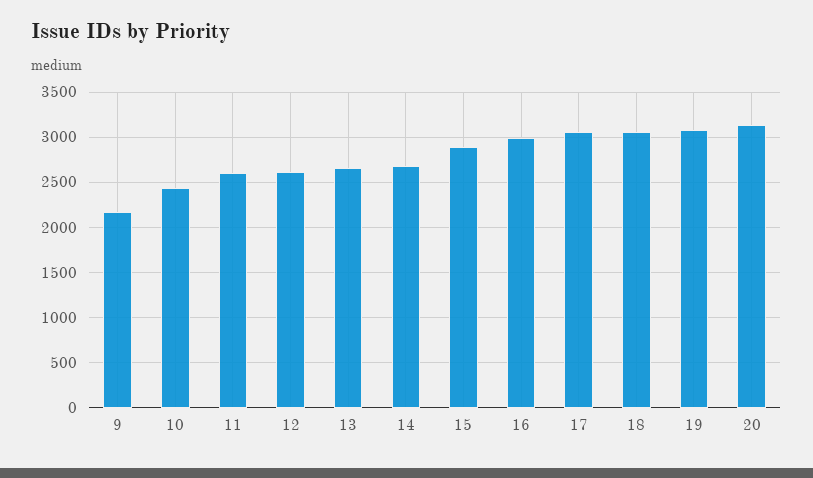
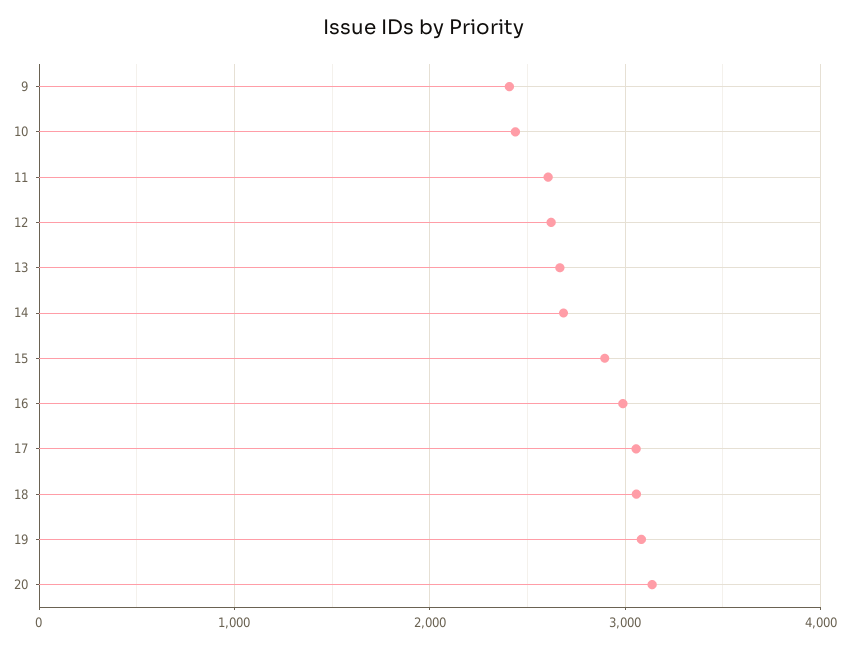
  {
-   "9": 2200,
+   "9": 2400,
    "10": 2400,
    "11": 2600,
    "12": 2600,
    "13": 2700,
    "14": 2700,
    "15": 2900,
    "16": 3000,
    "17": 3100,
    "18": 3100,
    "19": 3100,
    "20": 3100
  }

